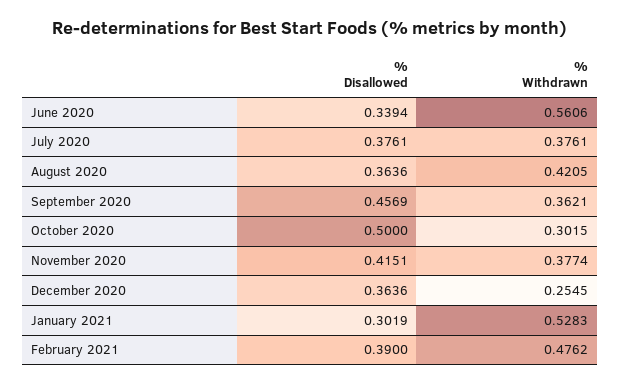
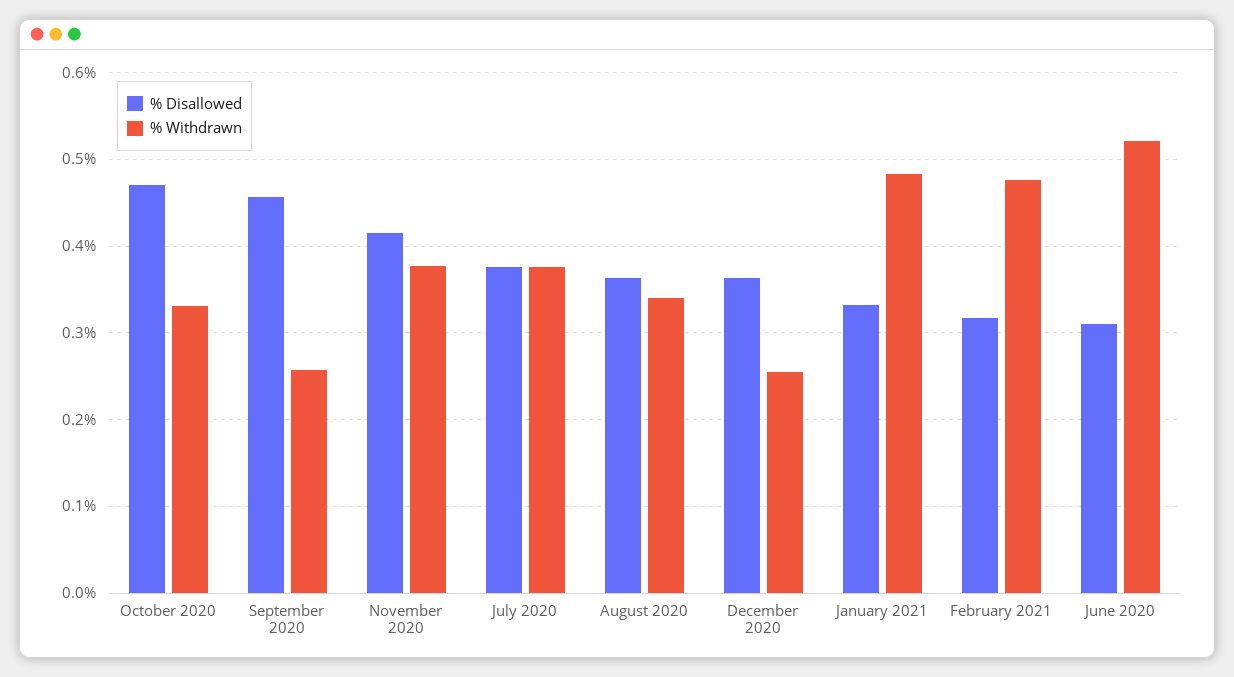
  {
    "% Disallowed": {
-     "June 2020": 0.3394,
+     "June 2020": 0.31,
      "July 2020": 0.3761,
      "August 2020": 0.3636,
      "September 2020": 0.4569,
-     "October 2020": 0.5,
+     "October 2020": 0.47,
      "November 2020": 0.4151,
      "December 2020": 0.3636,
-     "January 2021": 0.3019,
+     "January 2021": 0.33,
-     "February 2021": 0.39
+     "February 2021": 0.32
    },
    "% Withdrawn": {
-     "June 2020": 0.5606,
+     "June 2020": 0.52,
      "July 2020": 0.3761,
-     "August 2020": 0.4205,
+     "August 2020": 0.34,
-     "September 2020": 0.3621,
+     "September 2020": 0.26,
-     "October 2020": 0.3015,
+     "October 2020": 0.33,
      "November 2020": 0.3774,
      "December 2020": 0.2545,
-     "January 2021": 0.5283,
+     "January 2021": 0.48,
      "February 2021": 0.4762
    }
  }

